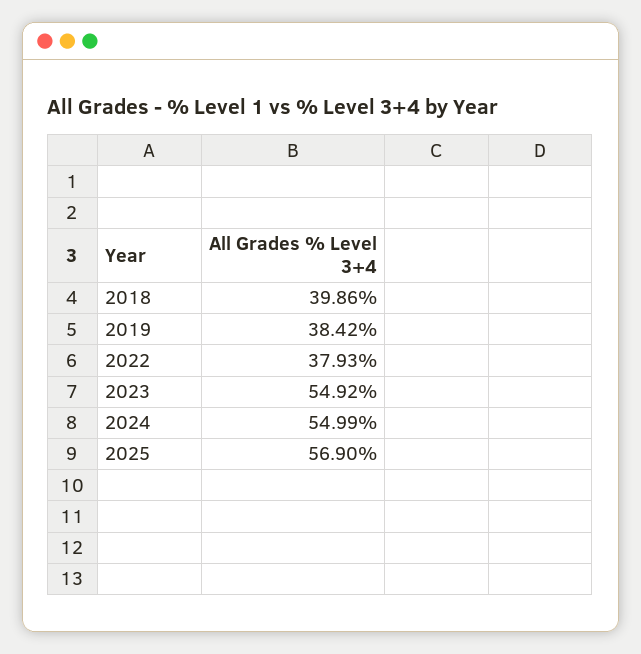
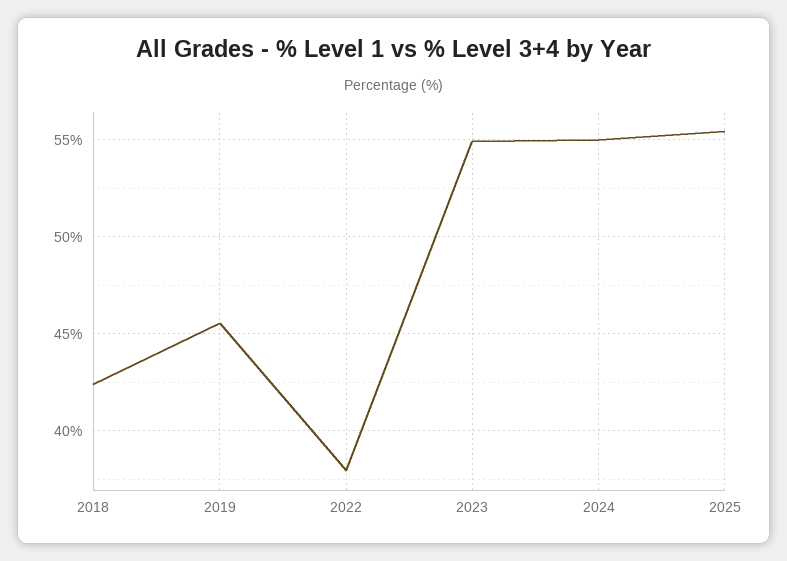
  {
-   "2018": 39.86,
+   "2018": 42.5,
-   "2019": 38.42,
+   "2019": 45.5,
    "2022": 37.93,
    "2023": 54.92,
    "2024": 54.99,
-   "2025": 56.9
+   "2025": 55.5
  }

